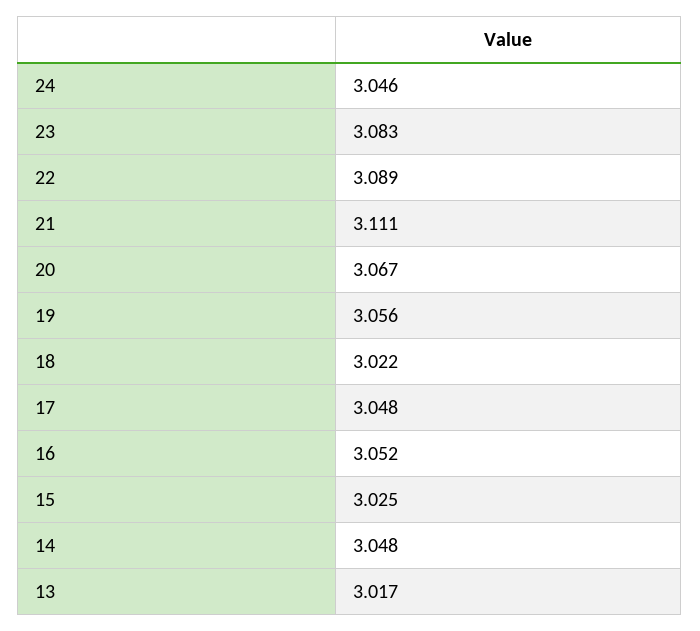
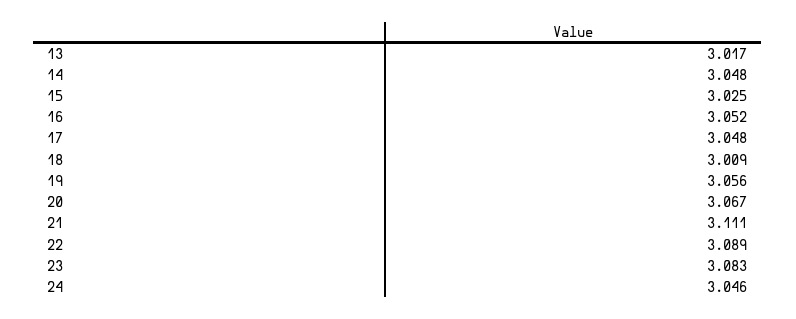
  {
    "24": 3.046,
    "23": 3.083,
    "22": 3.089,
    "21": 3.111,
    "20": 3.067,
    "19": 3.056,
-   "18": 3.022,
+   "18": 3.009,
    "17": 3.048,
    "16": 3.052,
    "15": 3.025,
    "14": 3.048,
    "13": 3.017
  }

